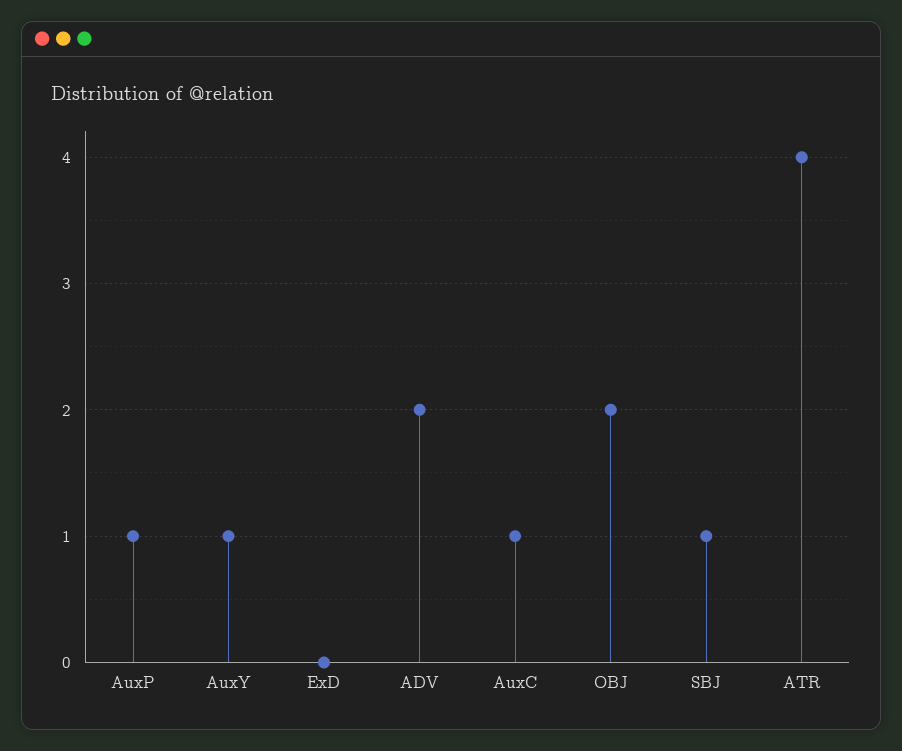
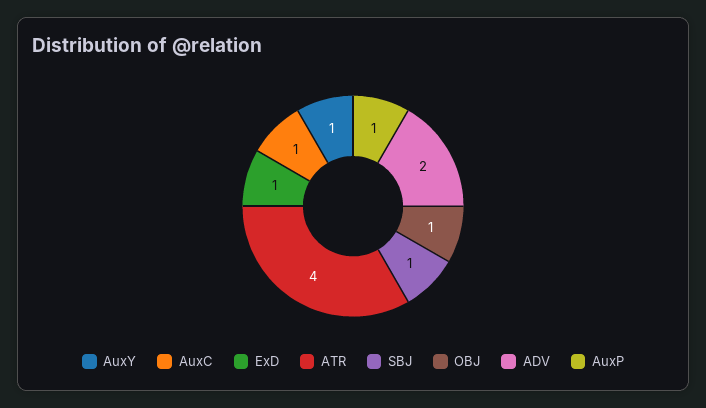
  {
    "AuxP": 1,
    "AuxY": 1,
-   "ExD": 0,
+   "ExD": 1,
    "ADV": 2,
    "AuxC": 1,
-   "OBJ": 2,
+   "OBJ": 1,
    "SBJ": 1,
    "ATR": 4
  }

